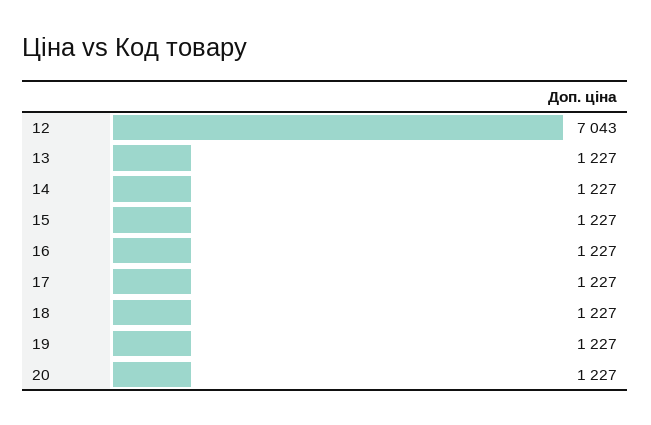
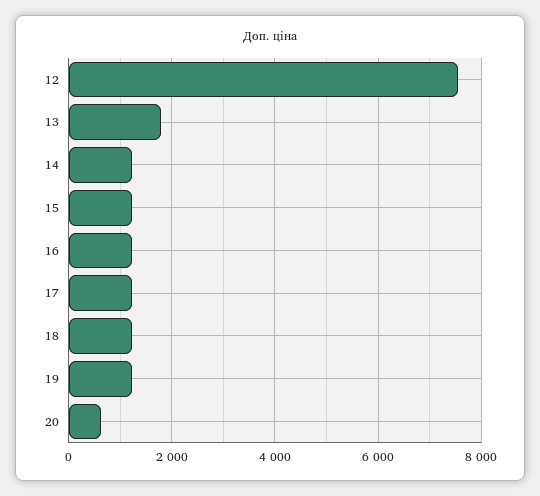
  {
-   "12": 7043,
+   "12": 7600,
-   "13": 1227,
+   "13": 1800,
    "14": 1227,
    "15": 1227,
    "16": 1227,
    "17": 1227,
    "18": 1227,
    "19": 1227,
-   "20": 1227
+   "20": 600
  }

